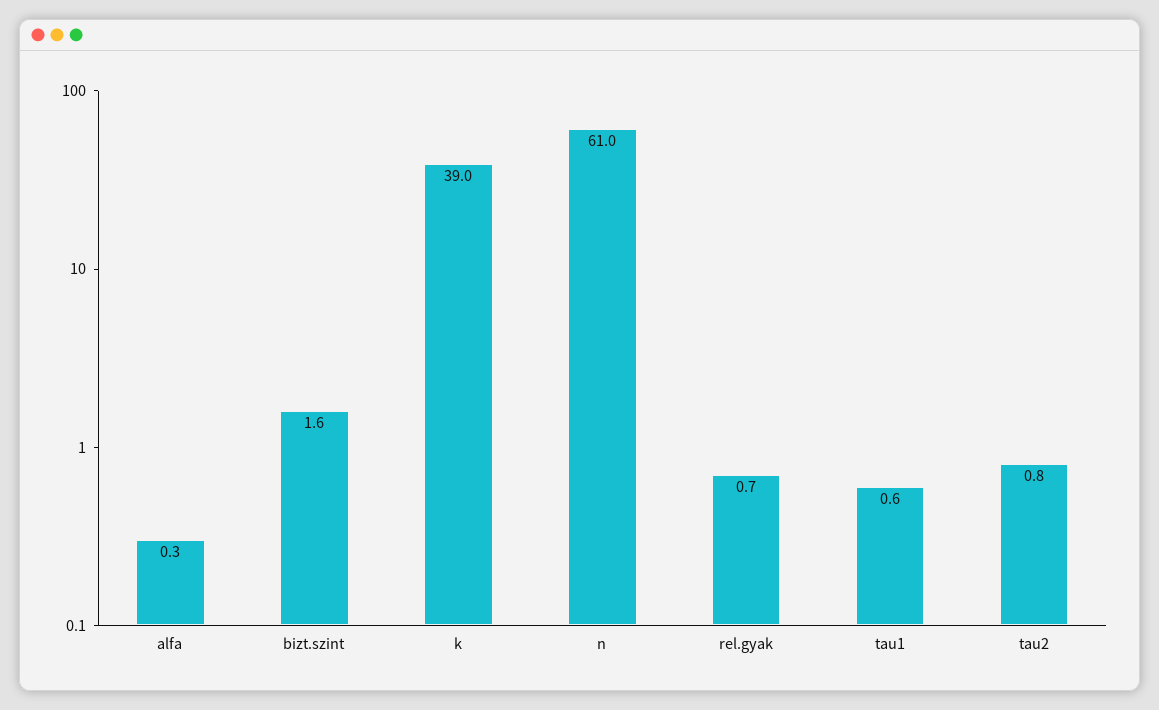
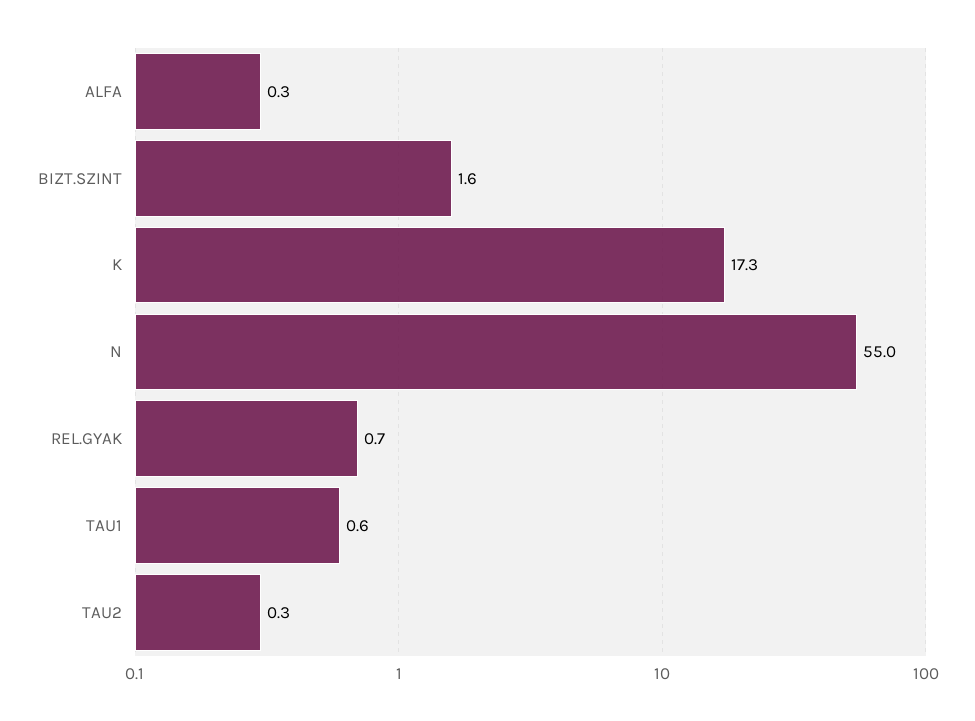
  {
    "alfa": 0.3,
    "bizt.szint": 1.6,
-   "k": 39,
+   "k": 17.3,
-   "n": 61,
+   "n": 55,
    "rel.gyak": 0.7,
    "tau1": 0.6,
-   "tau2": 0.8
+   "tau2": 0.3
  }

